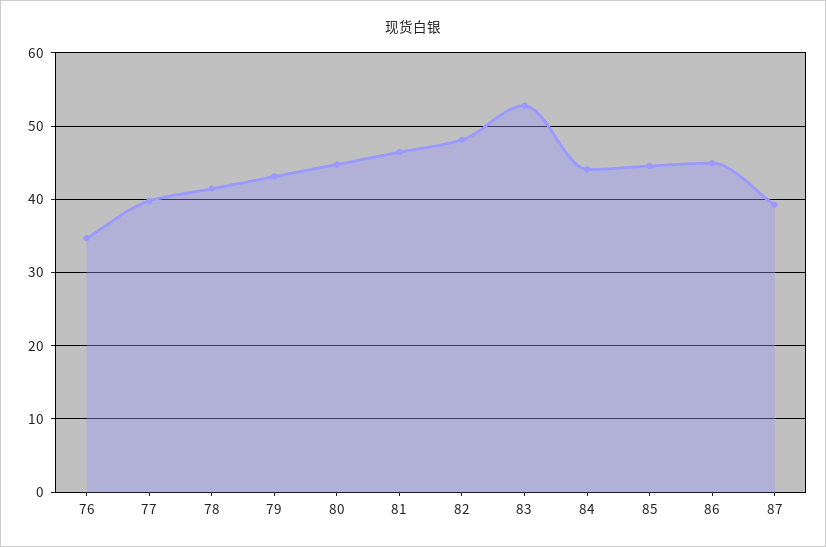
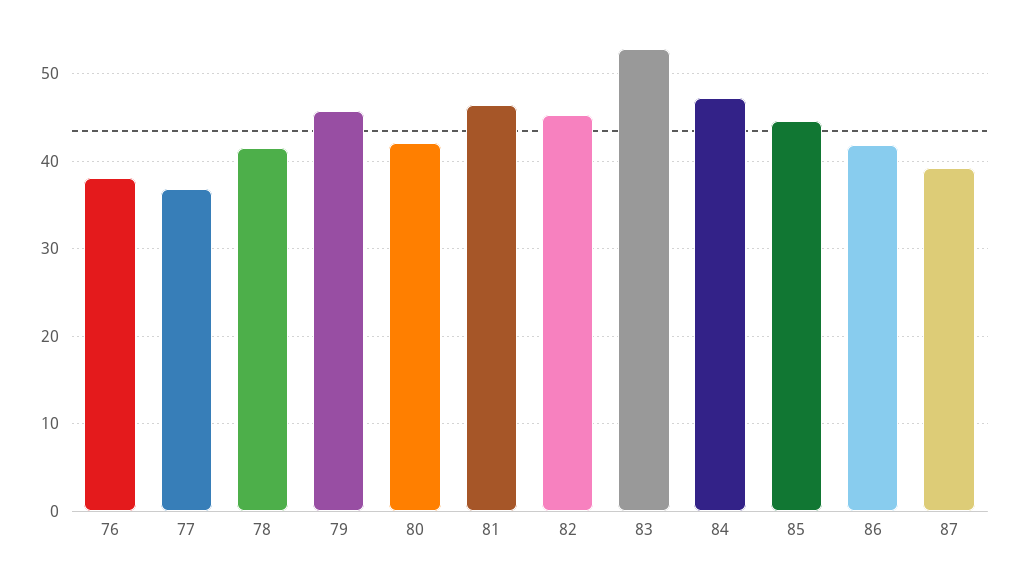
  {
-   "76": 35,
+   "76": 38,
-   "77": 40,
+   "77": 37,
    "78": 41,
-   "79": 43,
+   "79": 46,
-   "80": 45,
+   "80": 42,
    "81": 46,
-   "82": 48,
+   "82": 45,
    "83": 53,
-   "84": 44,
+   "84": 47,
    "85": 45,
-   "86": 45,
+   "86": 42,
    "87": 39
  }

